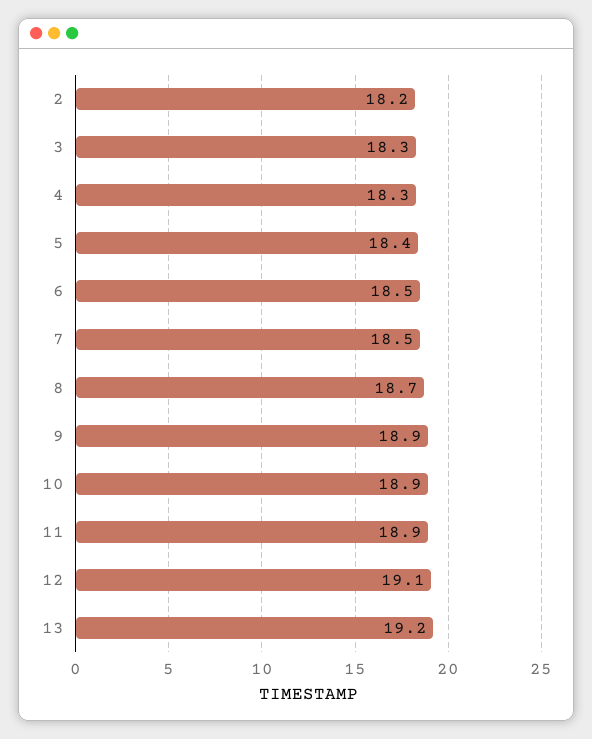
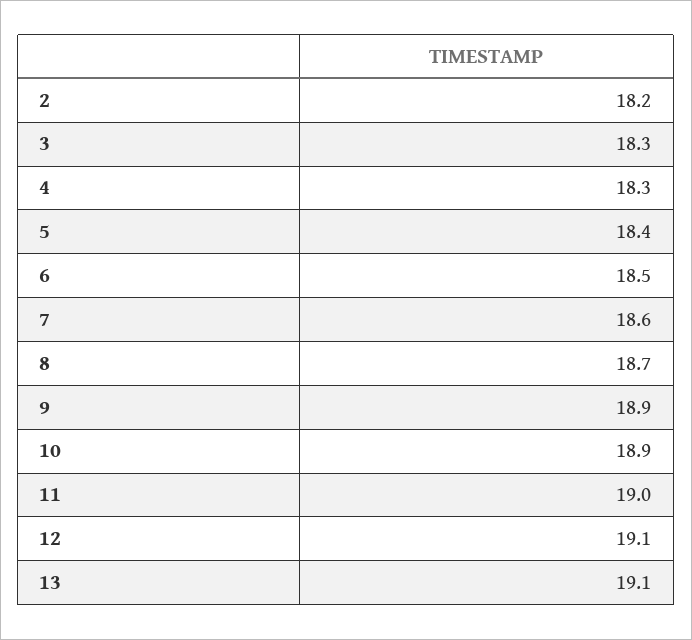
  {
    "2": 18.2,
    "3": 18.3,
    "4": 18.3,
    "5": 18.4,
    "6": 18.5,
-   "7": 18.5,
+   "7": 18.6,
    "8": 18.7,
    "9": 18.9,
    "10": 18.9,
-   "11": 18.9,
+   "11": 19,
    "12": 19.1,
-   "13": 19.2
+   "13": 19.1
  }

